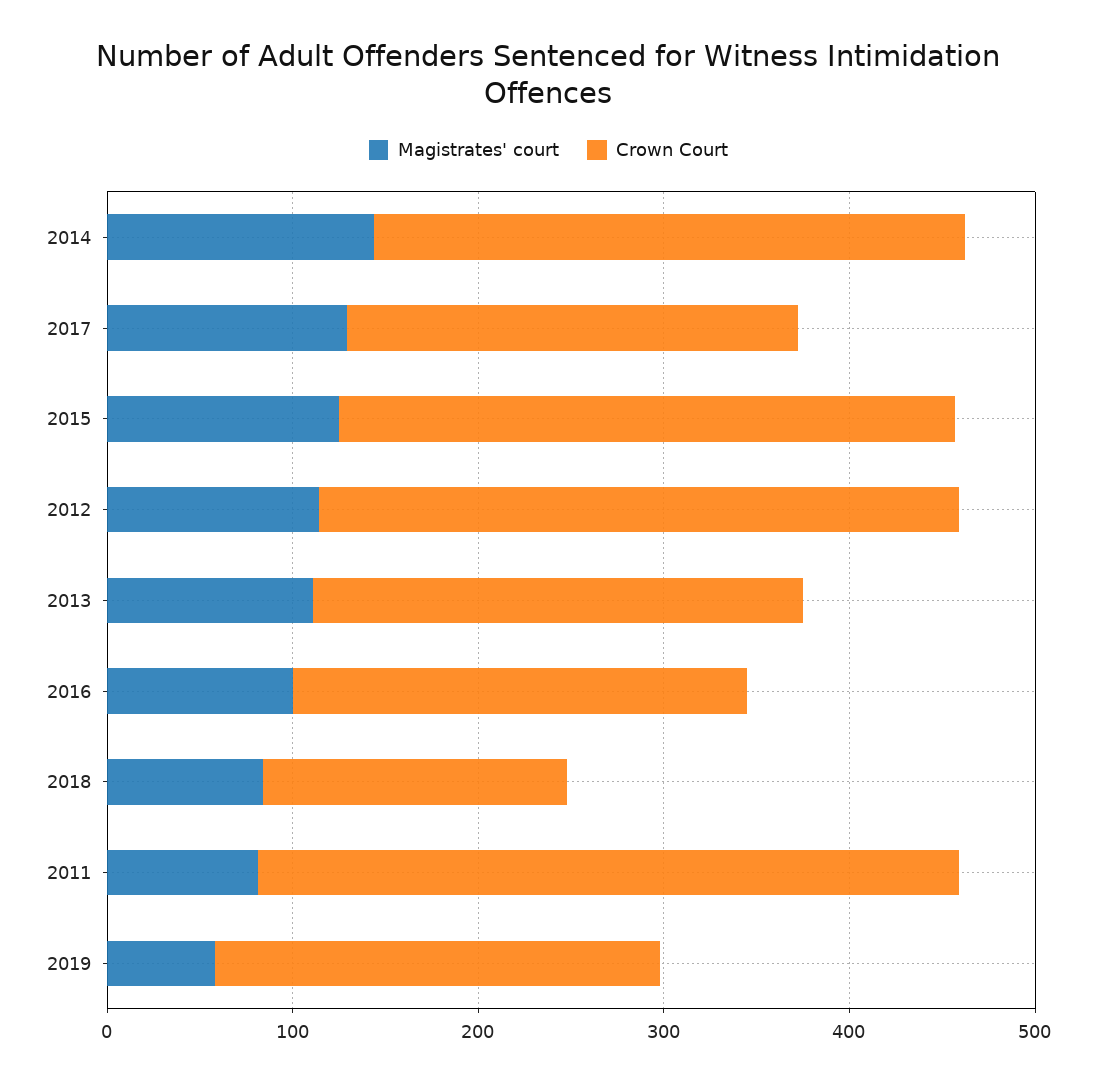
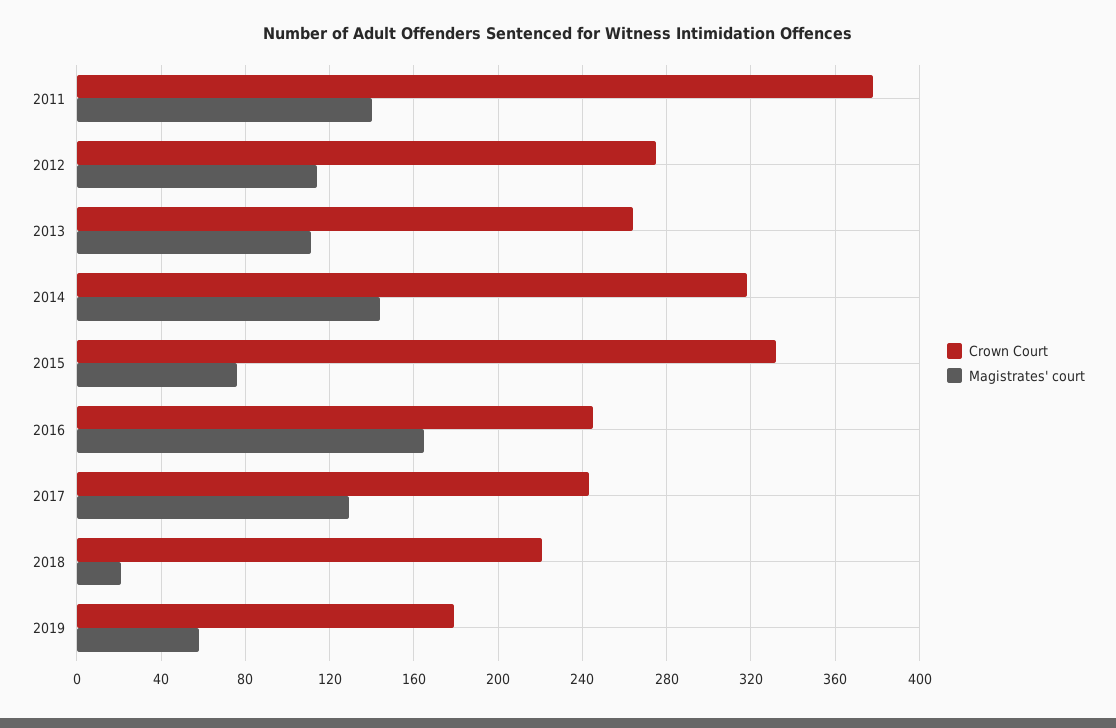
  {
    "Magistrates' court": {
      "2014": 145,
      "2017": 130,
-     "2015": 120,
+     "2015": 75,
      "2012": 115,
      "2013": 110,
-     "2016": 100,
+     "2016": 165,
-     "2018": 80,
+     "2018": 20,
-     "2011": 80,
+     "2011": 140,
      "2019": 60
    },
    "Crown Court": {
      "2014": 320,
      "2017": 245,
      "2015": 330,
-     "2012": 340,
+     "2012": 275,
      "2013": 265,
      "2016": 245,
-     "2018": 160,
+     "2018": 220,
      "2011": 380,
-     "2019": 240
+     "2019": 180
    }
  }

